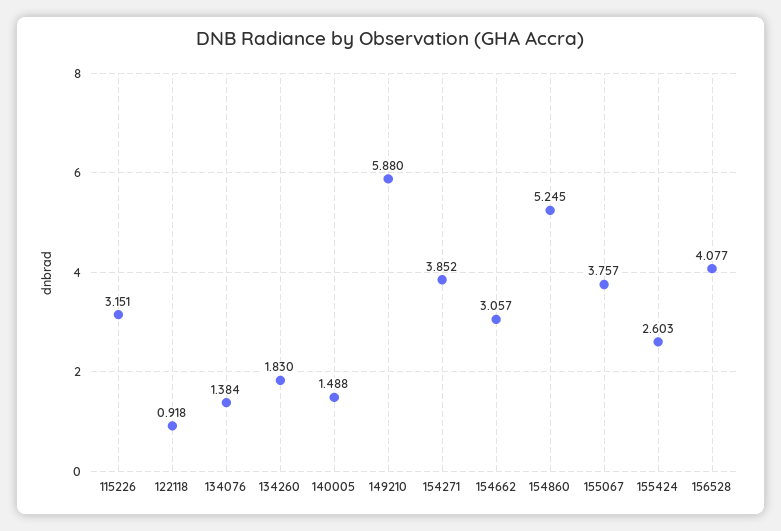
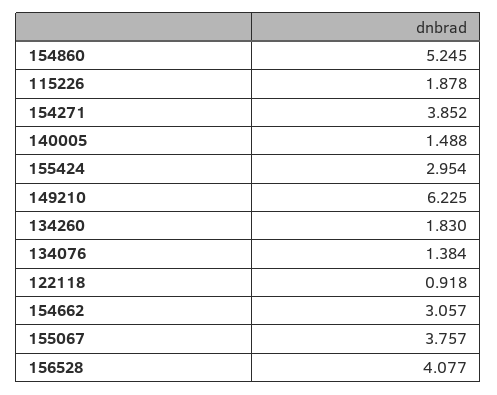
  {
-   "115226": 3.151,
+   "115226": 1.878,
    "122118": 0.918,
    "134076": 1.384,
    "134260": 1.83,
    "140005": 1.488,
-   "149210": 5.88,
+   "149210": 6.225,
    "154271": 3.852,
    "154662": 3.057,
    "154860": 5.245,
    "155067": 3.757,
-   "155424": 2.603,
+   "155424": 2.954,
    "156528": 4.077
  }

